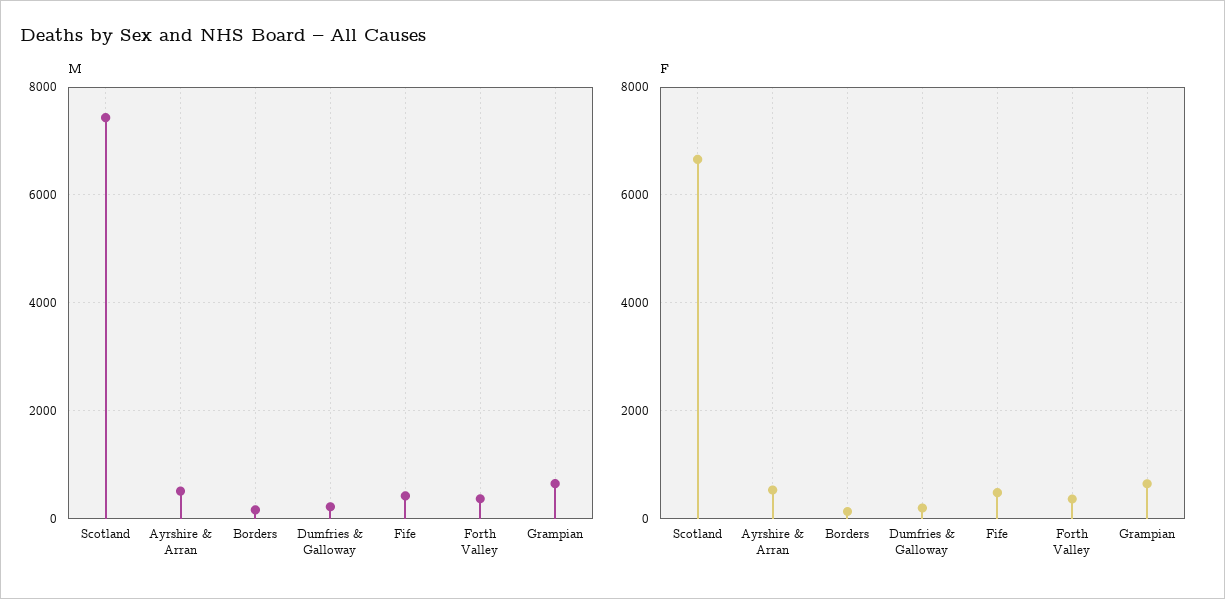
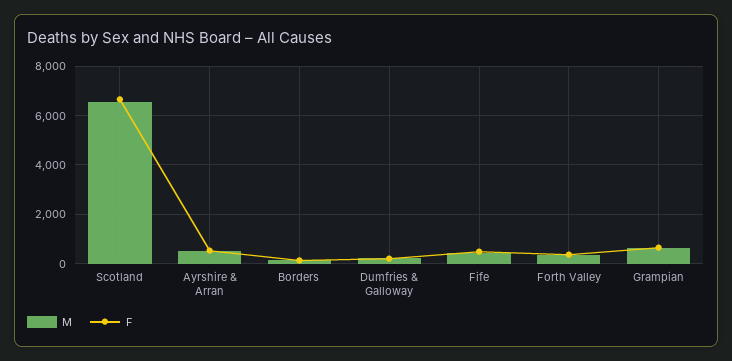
  {
    "M": {
-     "Scotland": 7400,
+     "Scotland": 6500,
      "Ayrshire & Arran": 600,
      "Borders": 200,
      "Dumfries & Galloway": 200,
      "Fife": 400,
      "Forth Valley": 400,
      "Grampian": 600
    },
    "F": {
      "Scotland": 6600,
      "Ayrshire & Arran": 600,
      "Borders": 200,
      "Dumfries & Galloway": 200,
      "Fife": 400,
      "Forth Valley": 400,
      "Grampian": 600
    }
  }

